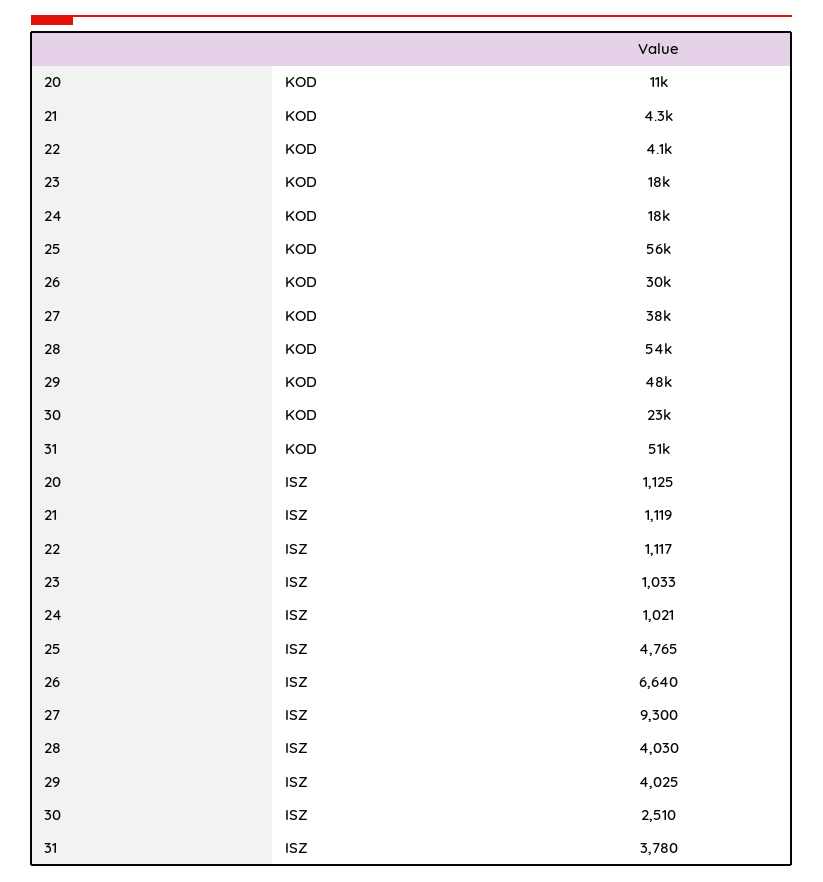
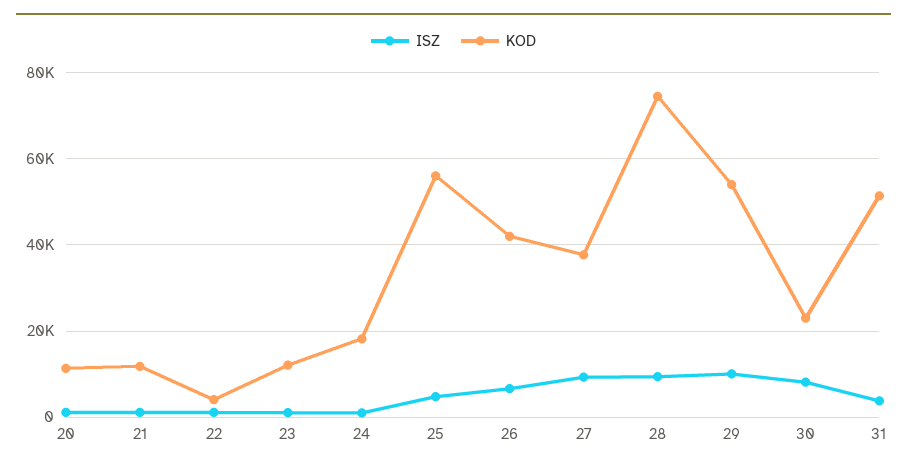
  {
    "KOD": {
      "20": 11000,
-     "21": 4300,
+     "21": 12000,
      "22": 4100,
-     "23": 18000,
+     "23": 12000,
      "24": 18000,
      "25": 56000,
-     "26": 30000,
+     "26": 42000,
      "27": 38000,
-     "28": 54000,
+     "28": 74000,
-     "29": 48000,
+     "29": 54000,
      "30": 23000,
      "31": 51000
    },
    "ISZ": {
      "20": 1125,
      "21": 1119,
      "22": 1117,
      "23": 1033,
      "24": 1021,
      "25": 4765,
      "26": 6640,
      "27": 9300,
-     "28": 4030,
+     "28": 10000,
-     "29": 4025,
+     "29": 10000,
-     "30": 2510,
+     "30": 8000,
      "31": 3780
    }
  }

